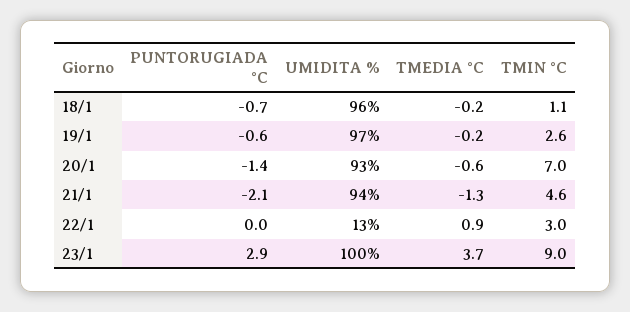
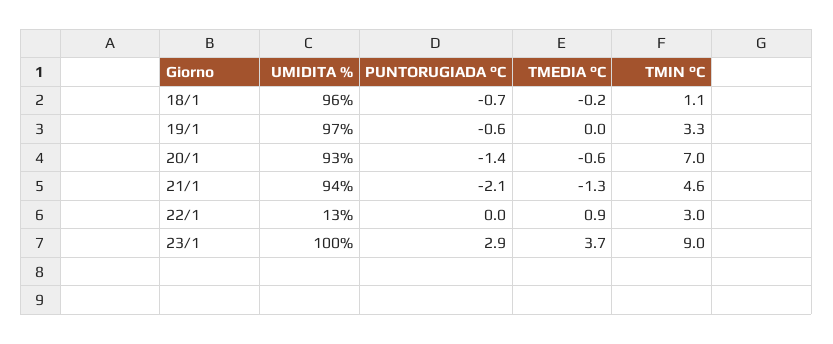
  {
    "PUNTORUGIADA °C": {
      "18/1": -0.7,
      "19/1": -0.6,
      "20/1": -1.4,
      "21/1": -2.1,
      "22/1": 0,
      "23/1": 2.9
    },
    "UMIDITA %": {
      "18/1": 96,
      "19/1": 97,
      "20/1": 93,
      "21/1": 94,
      "22/1": 13,
      "23/1": 100
    },
    "TMEDIA °C": {
      "18/1": -0.2,
-     "19/1": -0.2,
+     "19/1": 0,
      "20/1": -0.6,
      "21/1": -1.3,
      "22/1": 0.9,
      "23/1": 3.7
    },
    "TMIN °C": {
      "18/1": 1.1,
-     "19/1": 2.6,
+     "19/1": 3.3,
      "20/1": 7,
      "21/1": 4.6,
      "22/1": 3,
      "23/1": 9
    }
  }

